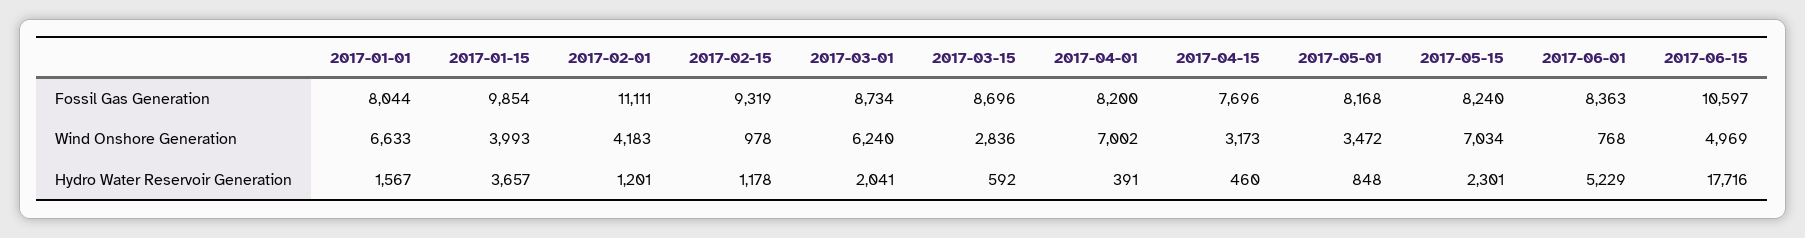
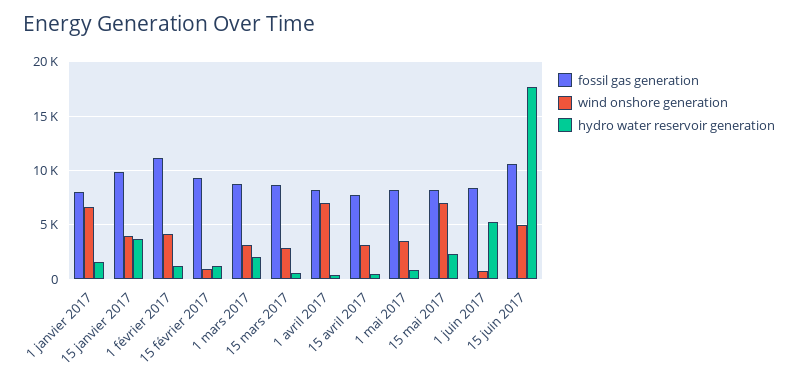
  {
    "Fossil Gas Generation": {
      "2017-01-01": 8044,
      "2017-01-15": 9854,
      "2017-02-01": 11111,
      "2017-02-15": 9319,
      "2017-03-01": 8734,
      "2017-03-15": 8696,
      "2017-04-01": 8200,
      "2017-04-15": 7696,
      "2017-05-01": 8168,
      "2017-05-15": 8240,
      "2017-06-01": 8363,
      "2017-06-15": 10597
    },
    "Wind Onshore Generation": {
      "2017-01-01": 6633,
      "2017-01-15": 3993,
      "2017-02-01": 4183,
      "2017-02-15": 978,
-     "2017-03-01": 6240,
+     "2017-03-01": 3000,
      "2017-03-15": 2836,
      "2017-04-01": 7002,
      "2017-04-15": 3173,
      "2017-05-01": 3472,
      "2017-05-15": 7034,
      "2017-06-01": 768,
      "2017-06-15": 4969
    },
    "Hydro Water Reservoir Generation": {
      "2017-01-01": 1567,
      "2017-01-15": 3657,
      "2017-02-01": 1201,
      "2017-02-15": 1178,
      "2017-03-01": 2041,
      "2017-03-15": 592,
      "2017-04-01": 391,
      "2017-04-15": 460,
      "2017-05-01": 848,
      "2017-05-15": 2301,
      "2017-06-01": 5229,
      "2017-06-15": 17716
    }
  }

